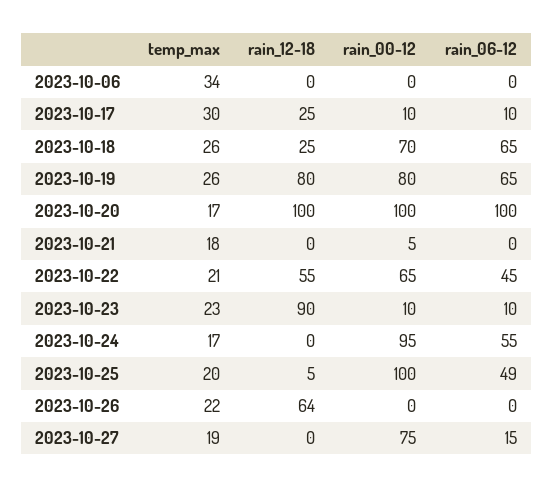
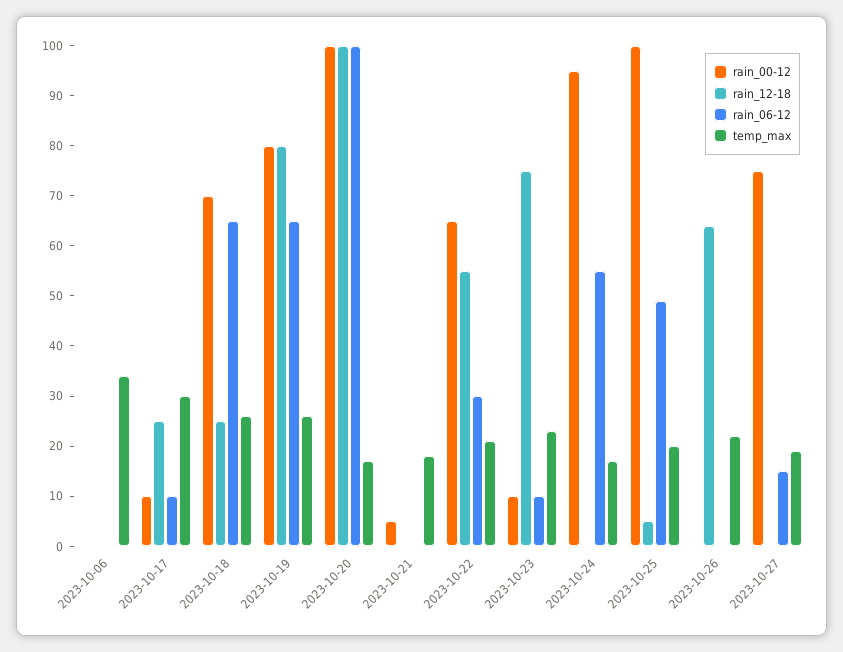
  {
    "temp_max": {
      "2023-10-06": 34,
      "2023-10-17": 30,
      "2023-10-18": 26,
      "2023-10-19": 26,
      "2023-10-20": 17,
      "2023-10-21": 18,
      "2023-10-22": 21,
      "2023-10-23": 23,
      "2023-10-24": 17,
      "2023-10-25": 20,
      "2023-10-26": 22,
      "2023-10-27": 19
    },
    "rain_12-18": {
      "2023-10-06": 0,
      "2023-10-17": 25,
      "2023-10-18": 25,
      "2023-10-19": 80,
      "2023-10-20": 100,
      "2023-10-21": 0,
      "2023-10-22": 55,
-     "2023-10-23": 90,
+     "2023-10-23": 75,
      "2023-10-24": 0,
      "2023-10-25": 5,
      "2023-10-26": 64,
      "2023-10-27": 0
    },
    "rain_00-12": {
      "2023-10-06": 0,
      "2023-10-17": 10,
      "2023-10-18": 70,
      "2023-10-19": 80,
      "2023-10-20": 100,
      "2023-10-21": 5,
      "2023-10-22": 65,
      "2023-10-23": 10,
      "2023-10-24": 95,
      "2023-10-25": 100,
      "2023-10-26": 0,
      "2023-10-27": 75
    },
    "rain_06-12": {
      "2023-10-06": 0,
      "2023-10-17": 10,
      "2023-10-18": 65,
      "2023-10-19": 65,
      "2023-10-20": 100,
      "2023-10-21": 0,
-     "2023-10-22": 45,
+     "2023-10-22": 30,
      "2023-10-23": 10,
      "2023-10-24": 55,
      "2023-10-25": 49,
      "2023-10-26": 0,
      "2023-10-27": 15
    }
  }

